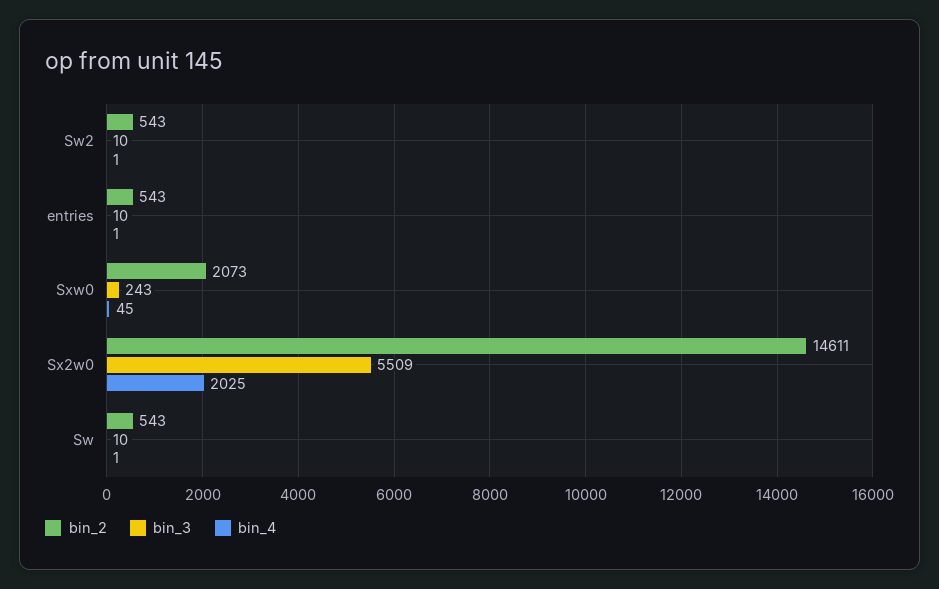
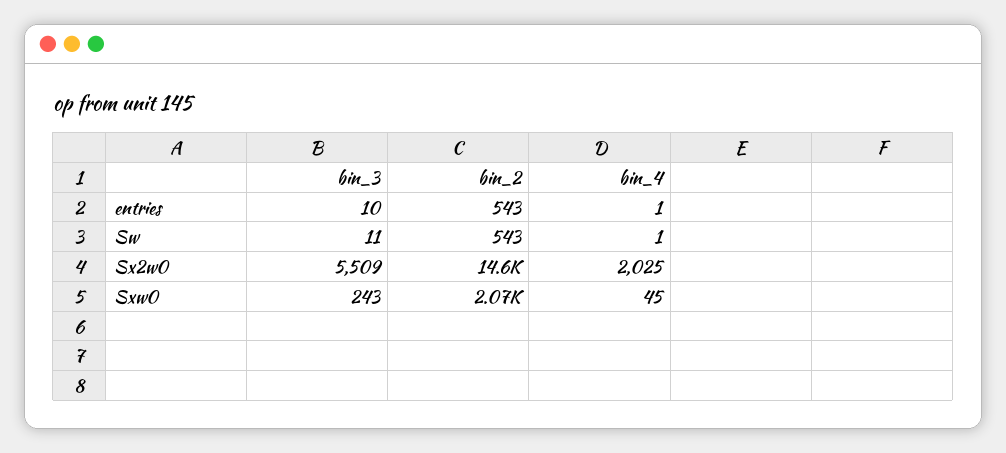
  {
    "bin_2": {
-     "Sw2": 543,
      "entries": 543,
      "Sxw0": 2073,
      "Sx2w0": 14611,
      "Sw": 543
    },
    "bin_3": {
-     "Sw2": 10,
      "entries": 10,
      "Sxw0": 243,
      "Sx2w0": 5509,
-     "Sw": 10
+     "Sw": 11
    },
    "bin_4": {
-     "Sw2": 1,
      "entries": 1,
      "Sxw0": 45,
      "Sx2w0": 2025,
      "Sw": 1
    }
  }

